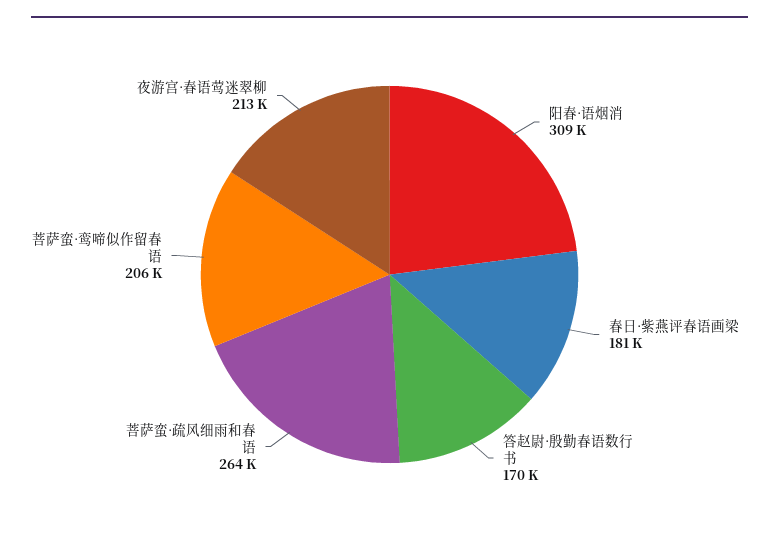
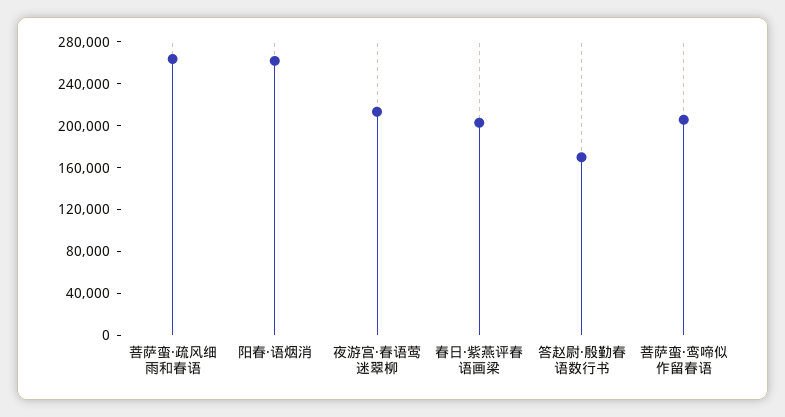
  {
-   "阳春·语烟消": 309000,
+   "阳春·语烟消": 260000,
-   "春日·紫燕评春语画梁": 181000,
+   "春日·紫燕评春语画梁": 200000,
    "答赵尉·殷勤春语数行书": 170000,
    "菩萨蛮·疏风细雨和春语": 264000,
    "菩萨蛮·鸾啼似作留春语": 206000,
    "夜游宫·春语莺迷翠柳": 213000
  }

